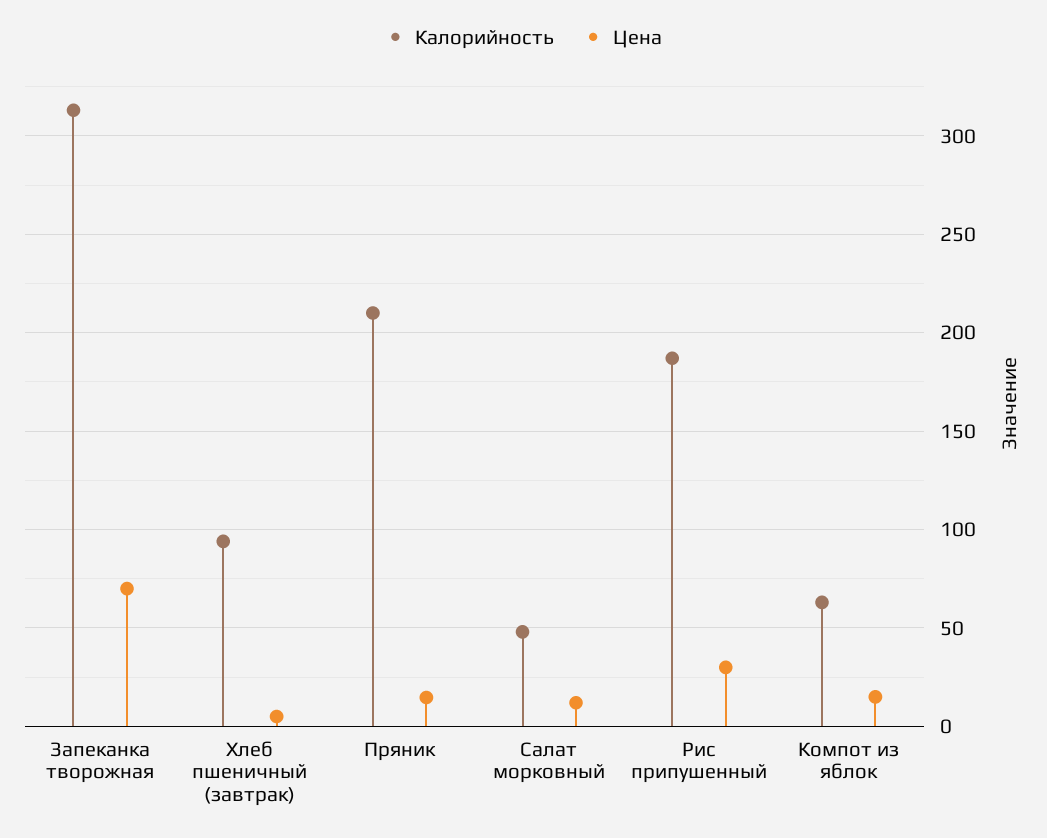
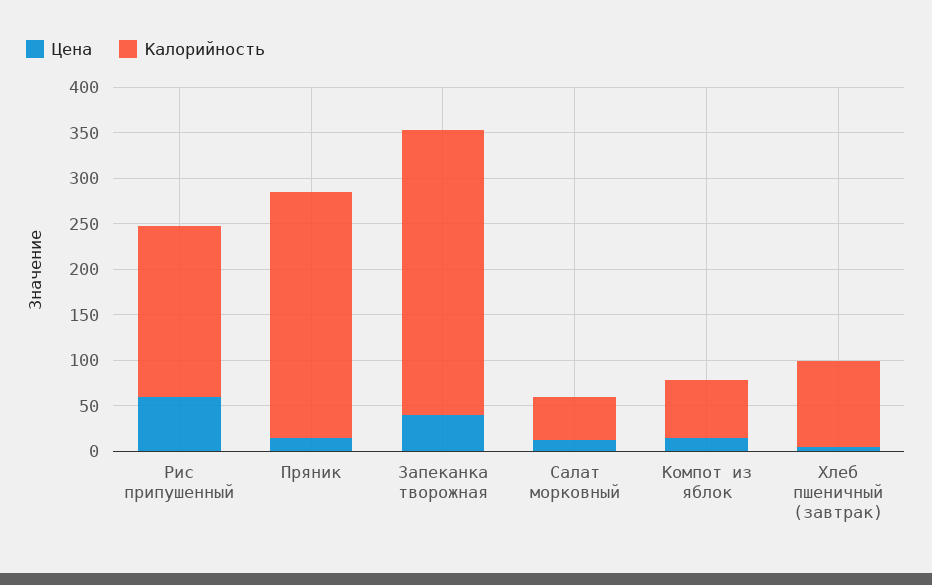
  {
    "Калорийность": {
      "Запеканка творожная": 315,
      "Хлеб пшеничный (завтрак)": 95,
-     "Пряник": 210,
+     "Пряник": 270,
      "Салат морковный": 50,
      "Рис припушенный": 185,
      "Компот из яблок": 65
    },
    "Цена": {
-     "Запеканка творожная": 70,
+     "Запеканка творожная": 40,
      "Хлеб пшеничный (завтрак)": 5,
      "Пряник": 15,
      "Салат морковный": 10,
-     "Рис припушенный": 30,
+     "Рис припушенный": 60,
      "Компот из яблок": 15
    }
  }

